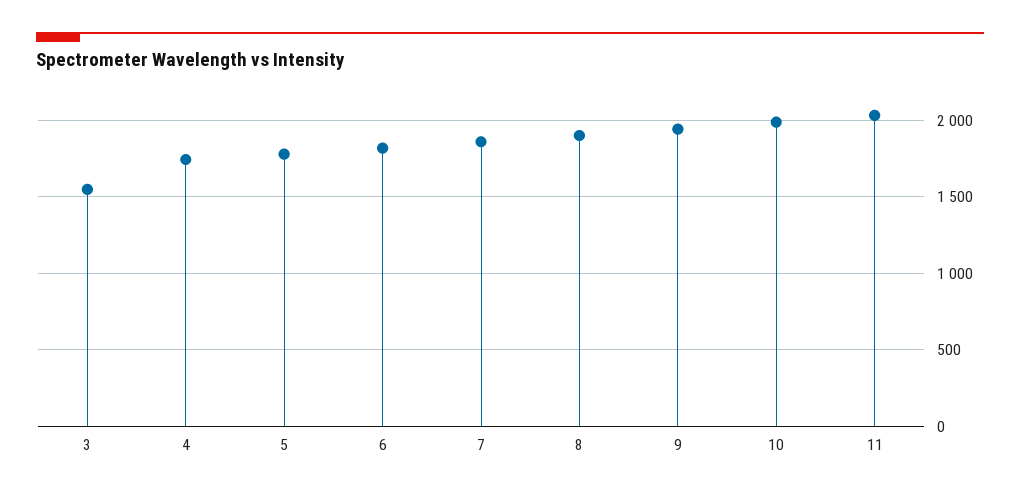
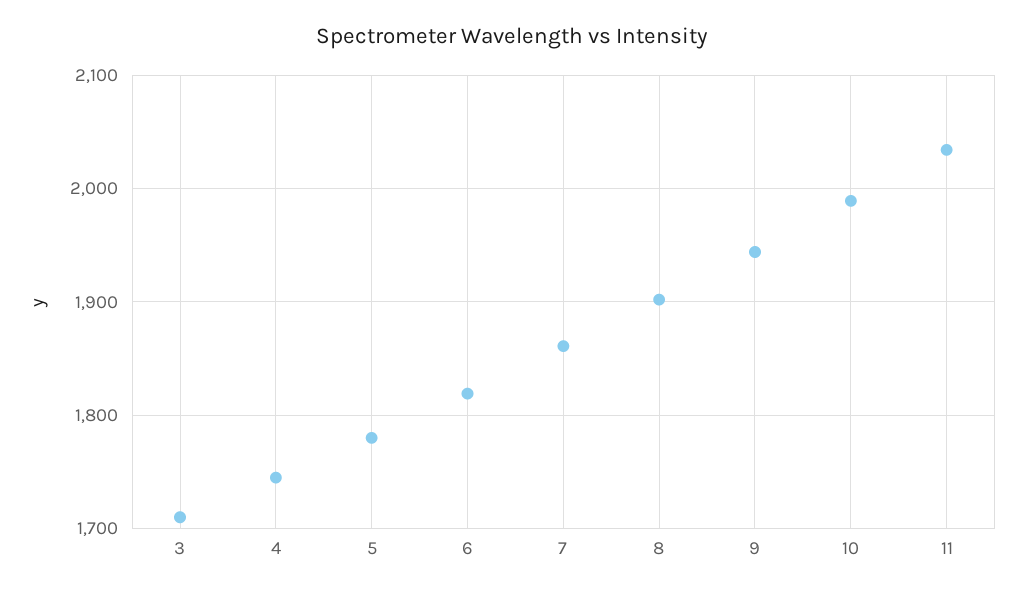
  {
-   "3": 1550,
+   "3": 1710,
    "4": 1750,
    "5": 1780,
    "6": 1820,
    "7": 1860,
    "8": 1900,
    "9": 1940,
    "10": 1990,
    "11": 2030
  }

